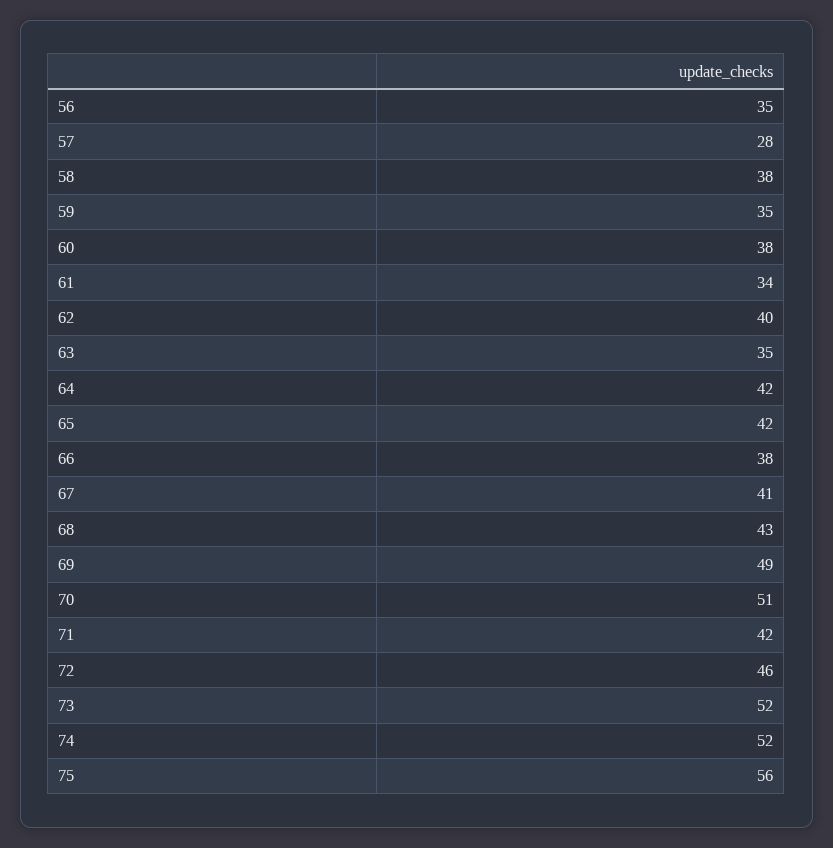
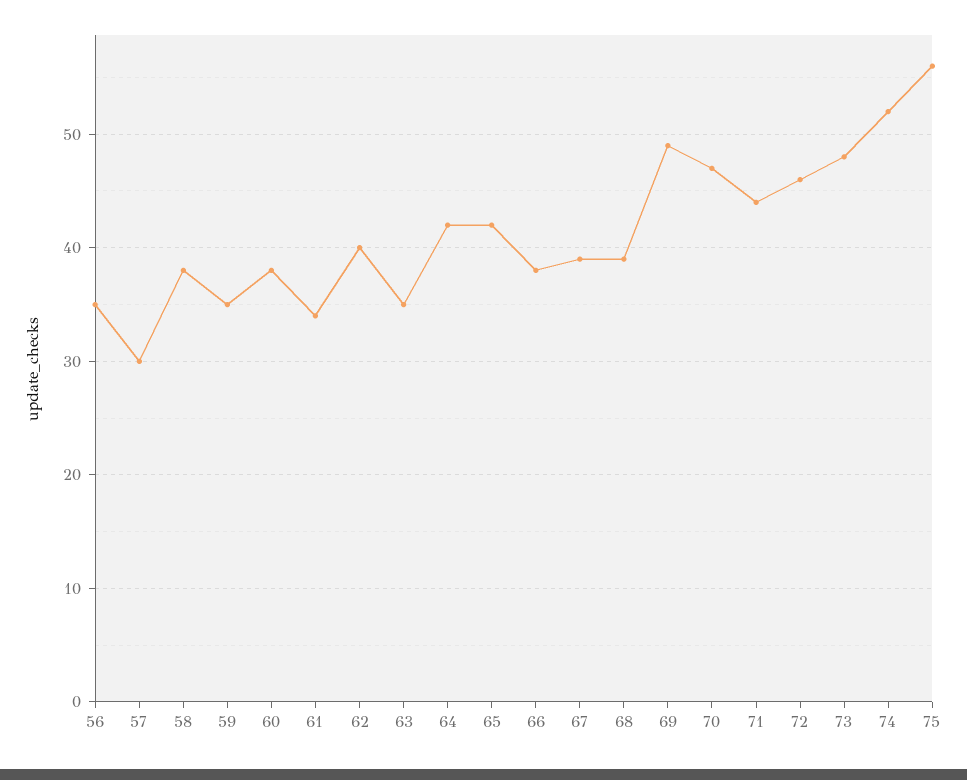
  {
    "56": 35,
-   "57": 28,
+   "57": 30,
    "58": 38,
    "59": 35,
    "60": 38,
    "61": 34,
    "62": 40,
    "63": 35,
    "64": 42,
    "65": 42,
    "66": 38,
-   "67": 41,
+   "67": 39,
-   "68": 43,
+   "68": 39,
    "69": 49,
-   "70": 51,
+   "70": 47,
-   "71": 42,
+   "71": 44,
    "72": 46,
-   "73": 52,
+   "73": 48,
    "74": 52,
    "75": 56
  }

